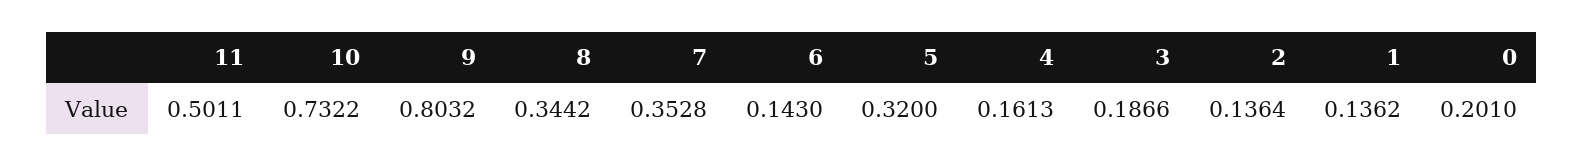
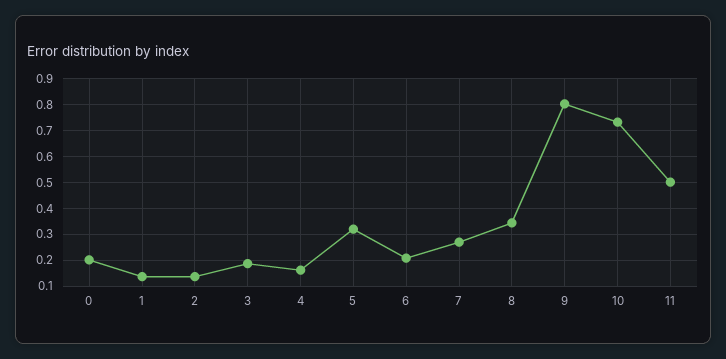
  {
    "11": 0.5011,
    "10": 0.7322,
    "9": 0.8032,
    "8": 0.3442,
-   "7": 0.3528,
+   "7": 0.275,
-   "6": 0.143,
+   "6": 0.2,
    "5": 0.32,
    "4": 0.1613,
    "3": 0.1866,
    "2": 0.1364,
    "1": 0.1362,
    "0": 0.201
  }

